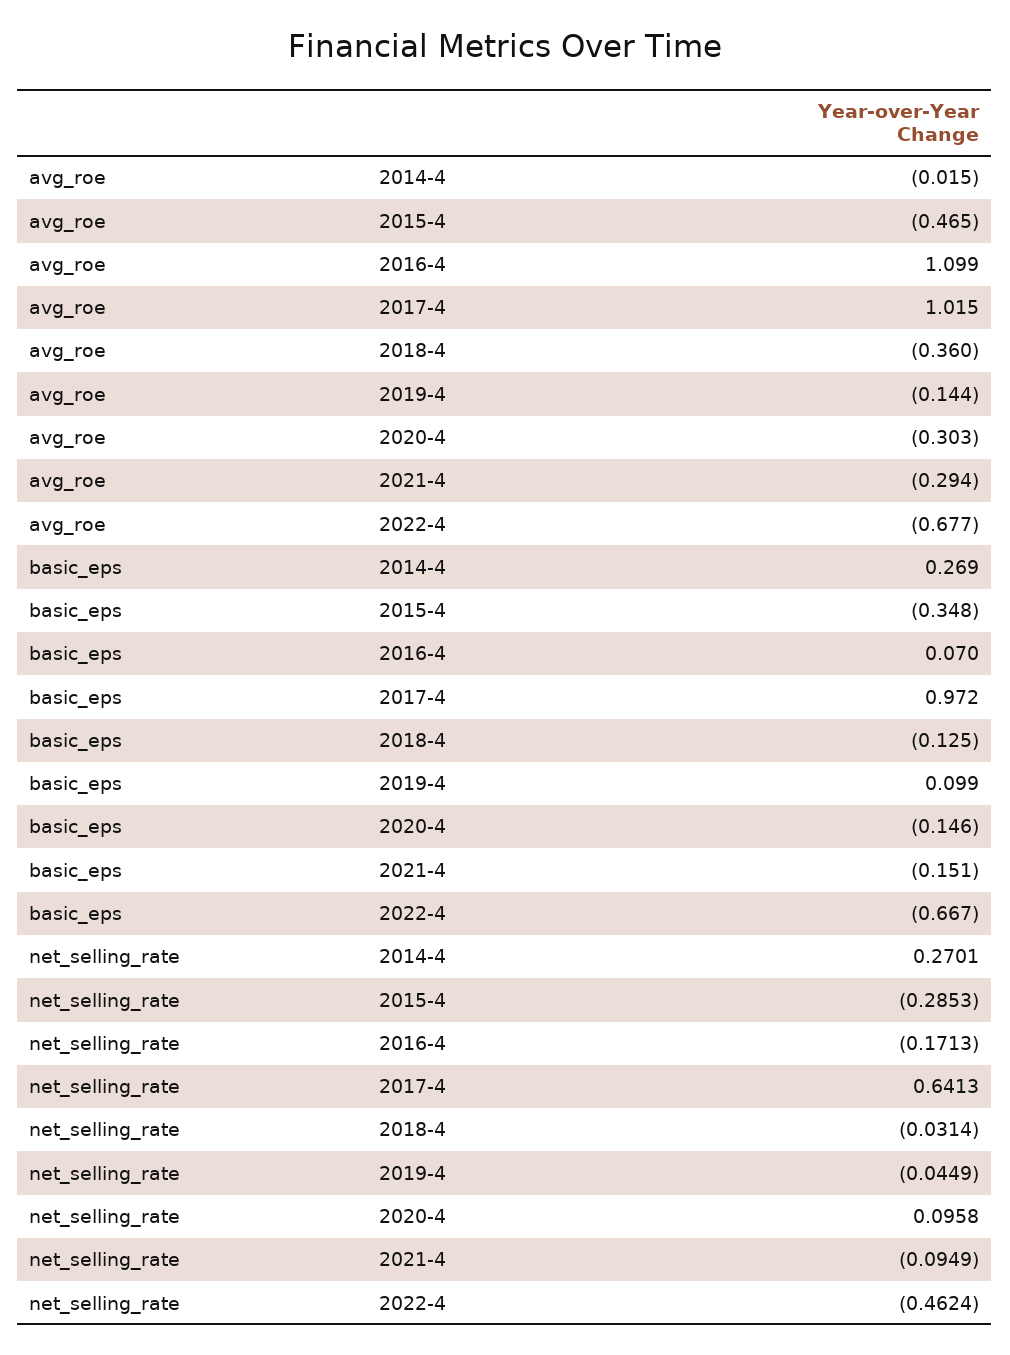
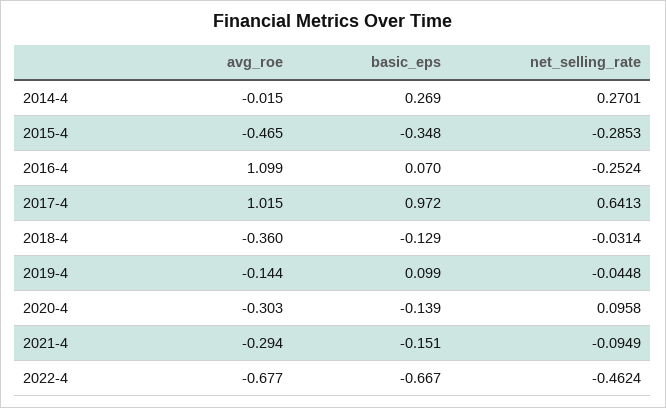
  {
    "avg_roe": {
      "2014-4": -0.015,
      "2015-4": -0.465,
      "2016-4": 1.099,
      "2017-4": 1.015,
      "2018-4": -0.36,
      "2019-4": -0.144,
      "2020-4": -0.303,
      "2021-4": -0.294,
      "2022-4": -0.677
    },
    "basic_eps": {
      "2014-4": 0.269,
      "2015-4": -0.348,
      "2016-4": 0.07,
      "2017-4": 0.972,
-     "2018-4": -0.125,
+     "2018-4": -0.129,
      "2019-4": 0.099,
-     "2020-4": -0.146,
+     "2020-4": -0.139,
      "2021-4": -0.151,
      "2022-4": -0.667
    },
    "net_selling_rate": {
      "2014-4": 0.2701,
      "2015-4": -0.2853,
-     "2016-4": -0.1713,
+     "2016-4": -0.2524,
      "2017-4": 0.6413,
      "2018-4": -0.0314,
-     "2019-4": -0.0449,
+     "2019-4": -0.0448,
      "2020-4": 0.0958,
      "2021-4": -0.0949,
      "2022-4": -0.4624
    }
  }

